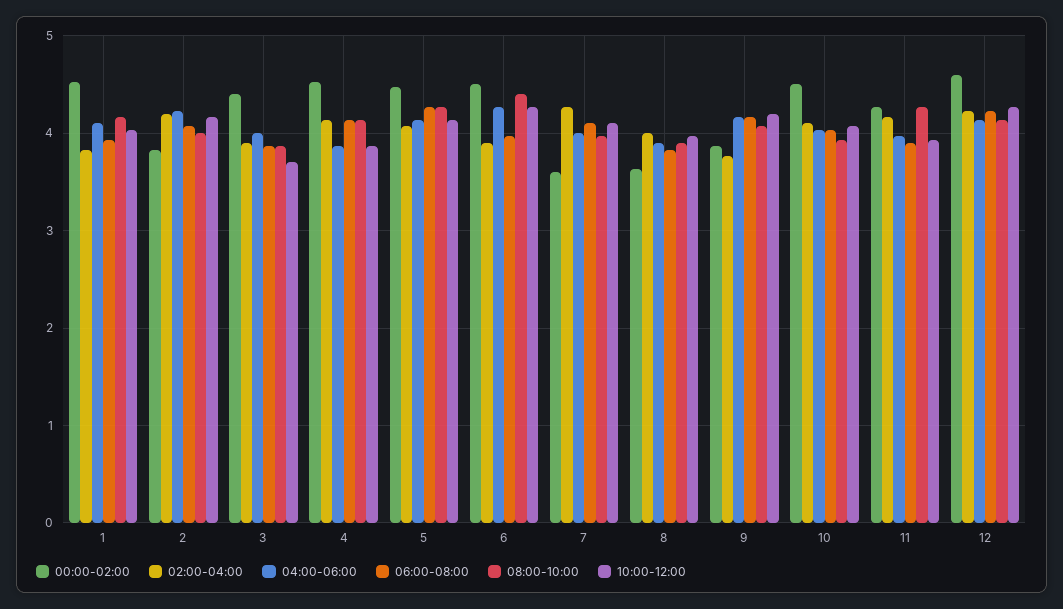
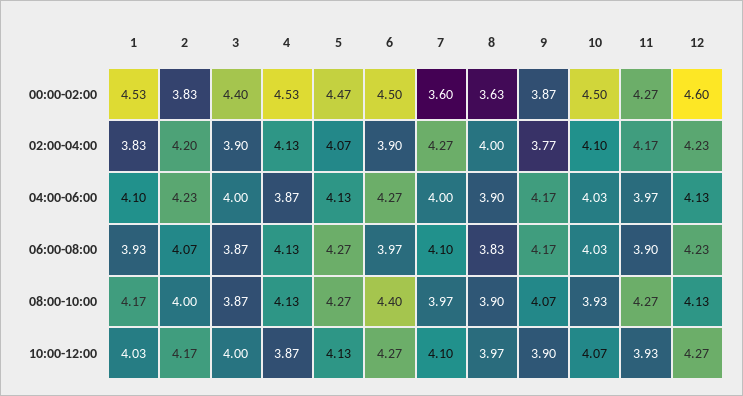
  {
    "00:00-02:00": {
      "1": 4.53,
      "2": 3.83,
      "3": 4.4,
      "4": 4.53,
      "5": 4.47,
      "6": 4.5,
      "7": 3.6,
      "8": 3.63,
      "9": 3.87,
      "10": 4.5,
      "11": 4.27,
      "12": 4.6
    },
    "02:00-04:00": {
      "1": 3.83,
      "2": 4.2,
      "3": 3.9,
      "4": 4.13,
      "5": 4.07,
      "6": 3.9,
      "7": 4.27,
      "8": 4,
      "9": 3.77,
      "10": 4.1,
      "11": 4.17,
      "12": 4.23
    },
    "04:00-06:00": {
      "1": 4.1,
      "2": 4.23,
      "3": 4,
      "4": 3.87,
      "5": 4.13,
      "6": 4.27,
      "7": 4,
      "8": 3.9,
      "9": 4.17,
      "10": 4.03,
      "11": 3.97,
      "12": 4.13
    },
    "06:00-08:00": {
      "1": 3.93,
      "2": 4.07,
      "3": 3.87,
      "4": 4.13,
      "5": 4.27,
      "6": 3.97,
      "7": 4.1,
      "8": 3.83,
      "9": 4.17,
      "10": 4.03,
      "11": 3.9,
      "12": 4.23
    },
    "08:00-10:00": {
      "1": 4.17,
      "2": 4,
      "3": 3.87,
      "4": 4.13,
      "5": 4.27,
      "6": 4.4,
      "7": 3.97,
      "8": 3.9,
      "9": 4.07,
      "10": 3.93,
      "11": 4.27,
      "12": 4.13
    },
    "10:00-12:00": {
      "1": 4.03,
      "2": 4.17,
-     "3": 3.7,
+     "3": 4,
      "4": 3.87,
      "5": 4.13,
      "6": 4.27,
      "7": 4.1,
      "8": 3.97,
-     "9": 4.2,
+     "9": 3.9,
      "10": 4.07,
      "11": 3.93,
      "12": 4.27
    }
  }

